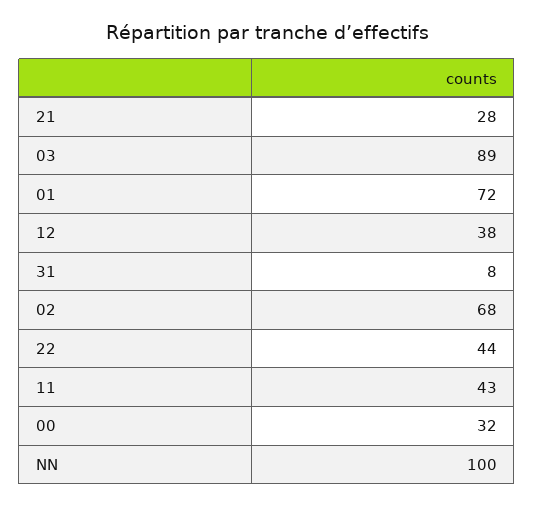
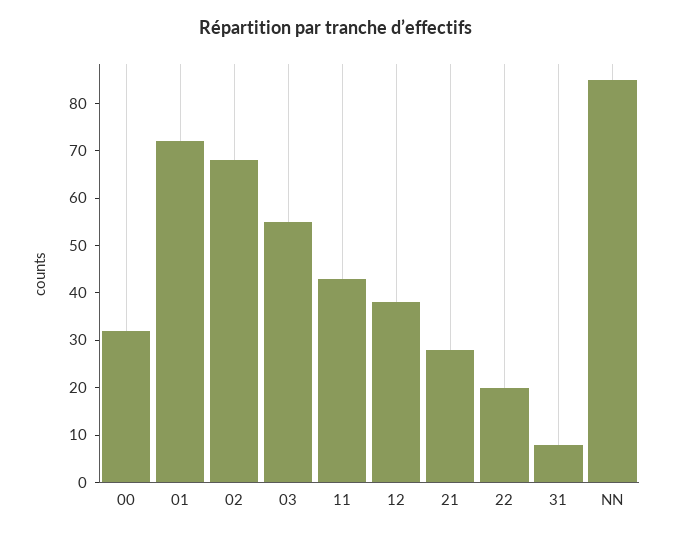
  {
    "21": 28,
-   "03": 89,
+   "03": 55,
    "01": 72,
    "12": 38,
    "31": 8,
    "02": 68,
-   "22": 44,
+   "22": 20,
    "11": 43,
    "00": 32,
-   "NN": 100
+   "NN": 85
  }

